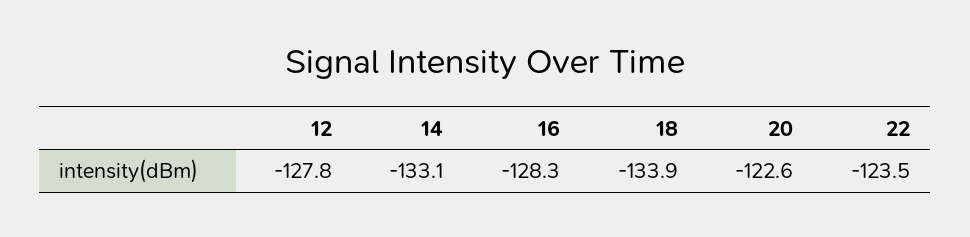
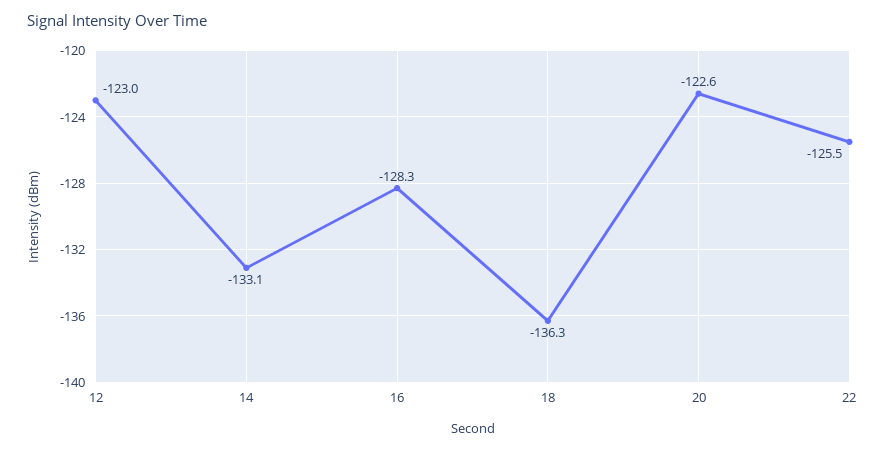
  {
-   "12": -127.8,
+   "12": -123,
    "14": -133.1,
    "16": -128.3,
-   "18": -133.9,
+   "18": -136.3,
    "20": -122.6,
-   "22": -123.5
+   "22": -125.5
  }

